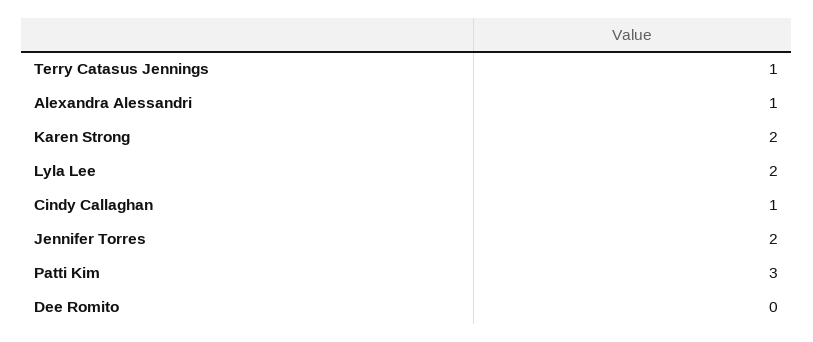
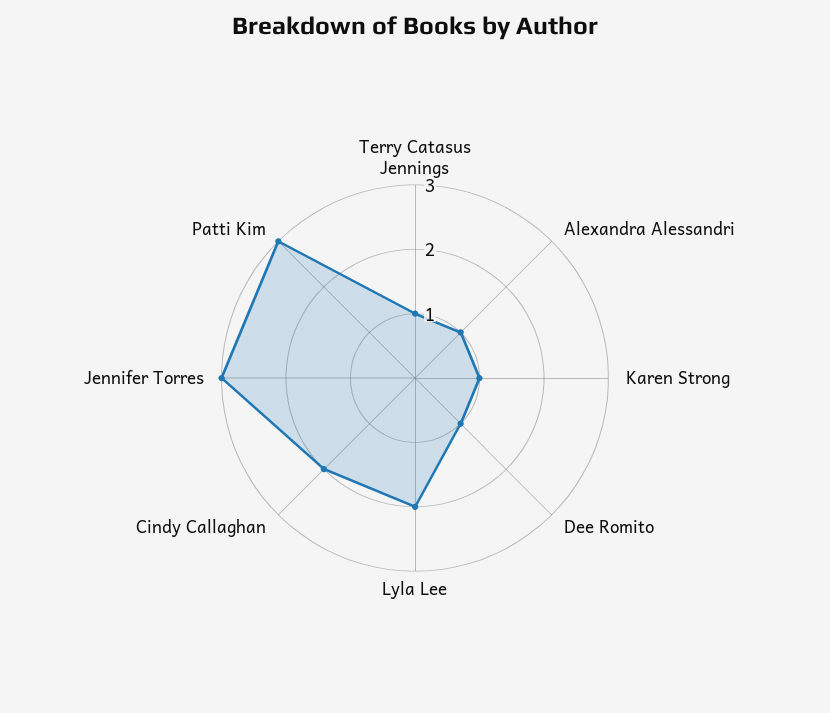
  {
    "Terry Catasus Jennings": 1,
    "Alexandra Alessandri": 1,
-   "Karen Strong": 2,
+   "Karen Strong": 1,
    "Lyla Lee": 2,
-   "Cindy Callaghan": 1,
+   "Cindy Callaghan": 2,
-   "Jennifer Torres": 2,
+   "Jennifer Torres": 3,
    "Patti Kim": 3,
-   "Dee Romito": 0
+   "Dee Romito": 1
  }

